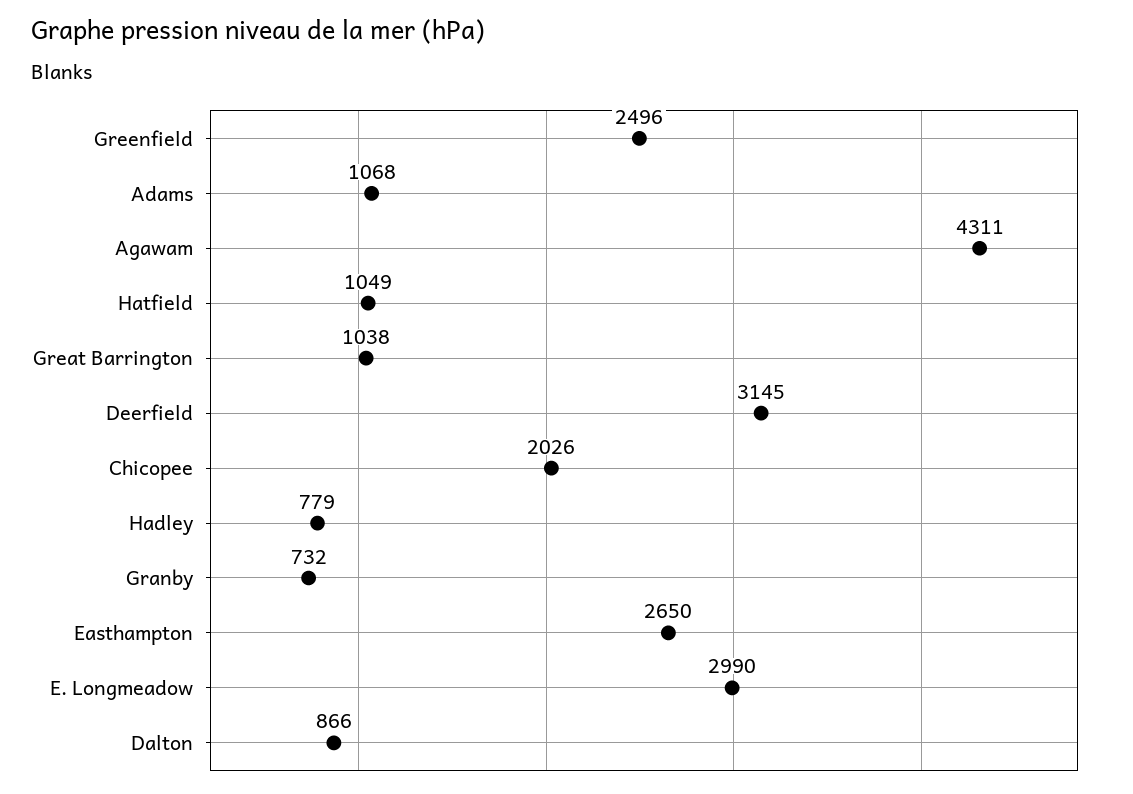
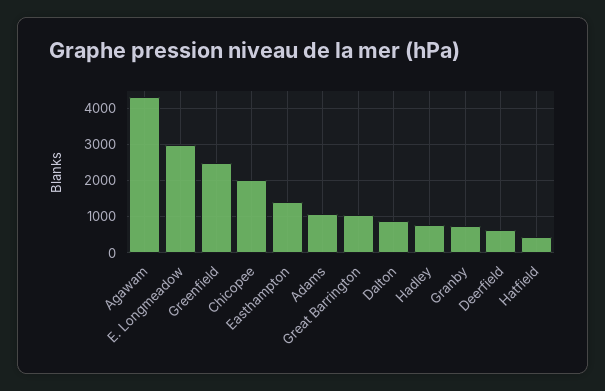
  {
    "Greenfield": 2496,
    "Adams": 1068,
    "Agawam": 4311,
-   "Hatfield": 1049,
+   "Hatfield": 400,
    "Great Barrington": 1038,
-   "Deerfield": 3145,
+   "Deerfield": 600,
    "Chicopee": 2026,
    "Hadley": 779,
    "Granby": 732,
-   "Easthampton": 2650,
+   "Easthampton": 1400,
    "E. Longmeadow": 2990,
    "Dalton": 866
  }

